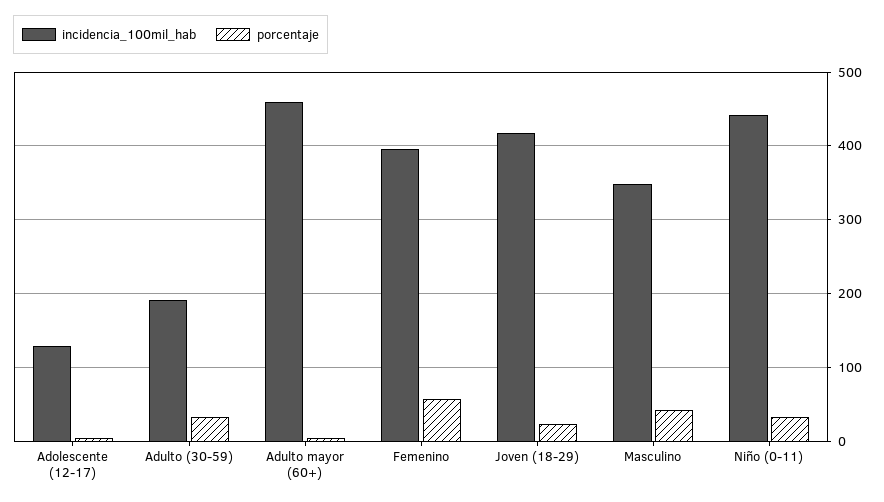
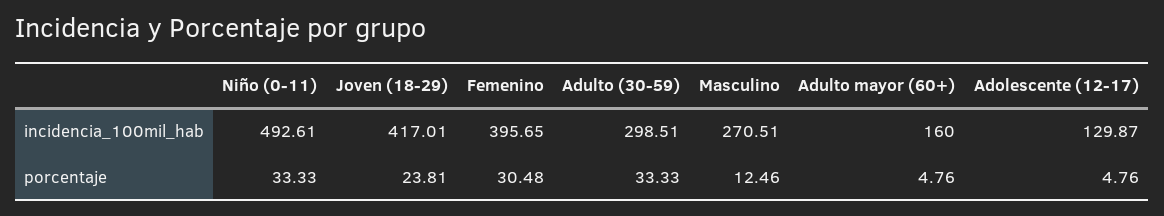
  {
    "incidencia_100mil_hab": {
      "Adolescente (12-17)": 129.87,
-     "Adulto (30-59)": 190,
+     "Adulto (30-59)": 298.51,
-     "Adulto mayor (60+)": 460,
+     "Adulto mayor (60+)": 160,
      "Femenino": 395.65,
      "Joven (18-29)": 417.01,
-     "Masculino": 350,
+     "Masculino": 270.51,
-     "Niño (0-11)": 440
+     "Niño (0-11)": 492.61
    },
    "porcentaje": {
      "Adolescente (12-17)": 4.76,
      "Adulto (30-59)": 33.33,
      "Adulto mayor (60+)": 4.76,
-     "Femenino": 60,
+     "Femenino": 30.48,
      "Joven (18-29)": 23.81,
-     "Masculino": 40,
+     "Masculino": 12.46,
      "Niño (0-11)": 33.33
    }
  }

